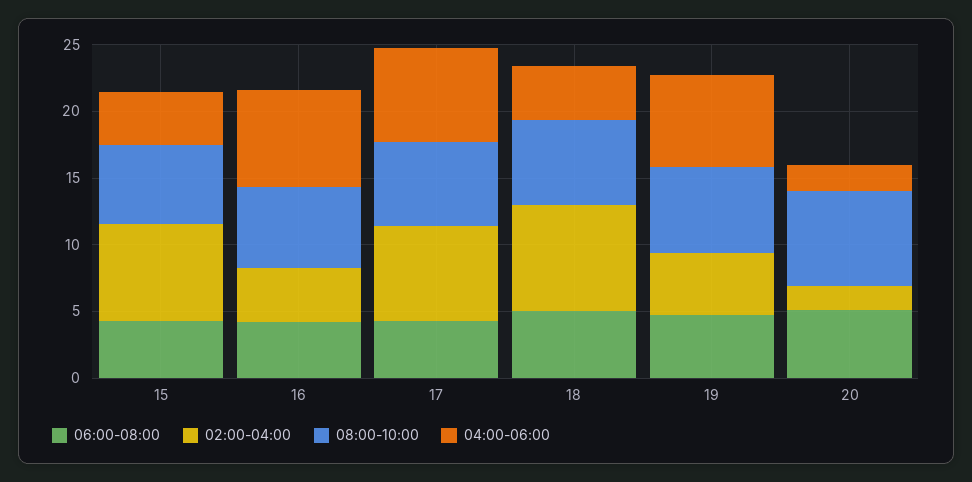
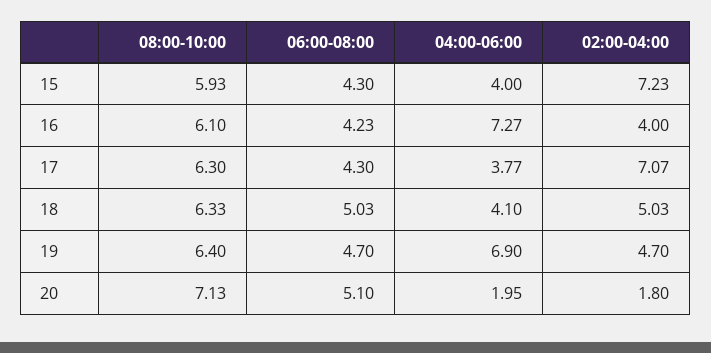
  {
    "06:00-08:00": {
      "15": 4.3,
      "16": 4.23,
      "17": 4.3,
      "18": 5.03,
      "19": 4.7,
      "20": 5.1
    },
    "02:00-04:00": {
      "15": 7.23,
      "16": 4,
      "17": 7.07,
-     "18": 8,
+     "18": 5.03,
      "19": 4.7,
      "20": 1.8
    },
    "08:00-10:00": {
      "15": 5.93,
      "16": 6.1,
      "17": 6.3,
      "18": 6.33,
      "19": 6.4,
      "20": 7.13
    },
    "04:00-06:00": {
      "15": 4,
      "16": 7.27,
-     "17": 7,
+     "17": 3.77,
      "18": 4.1,
      "19": 6.9,
      "20": 1.95
    }
  }

